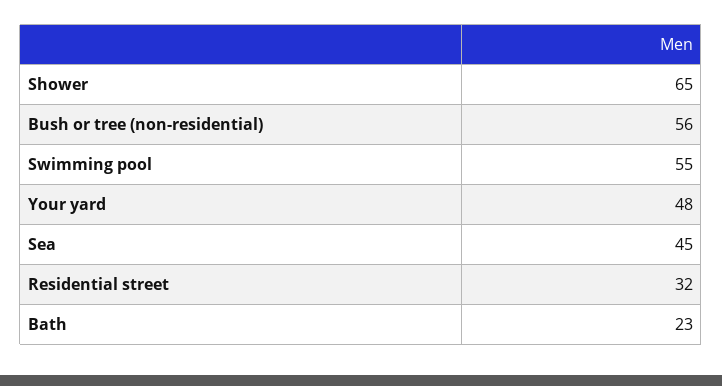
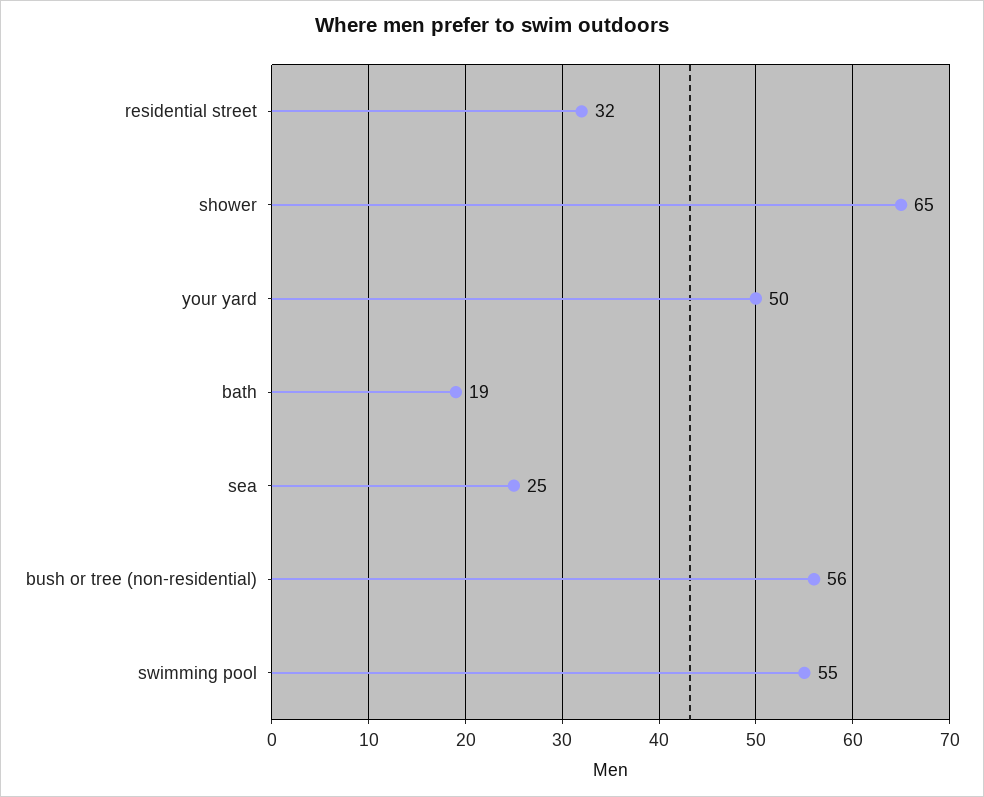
  {
    "Shower": 65,
    "Bush or tree (non-residential)": 56,
    "Swimming pool": 55,
-   "Your yard": 48,
+   "Your yard": 50,
-   "Sea": 45,
+   "Sea": 25,
    "Residential street": 32,
-   "Bath": 23
+   "Bath": 19
  }

